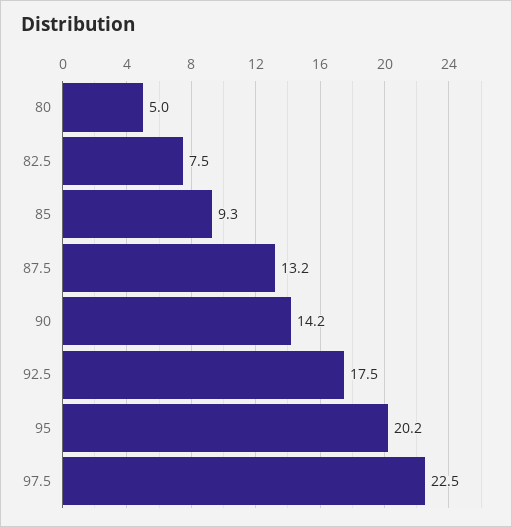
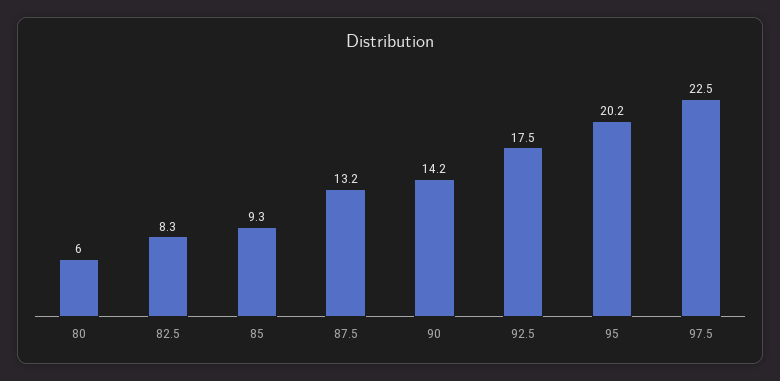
  {
-   "80": 5,
+   "80": 6,
-   "82.5": 7.5,
+   "82.5": 8.3,
    "85": 9.3,
    "87.5": 13.2,
    "90": 14.2,
    "92.5": 17.5,
    "95": 20.2,
    "97.5": 22.5
  }

